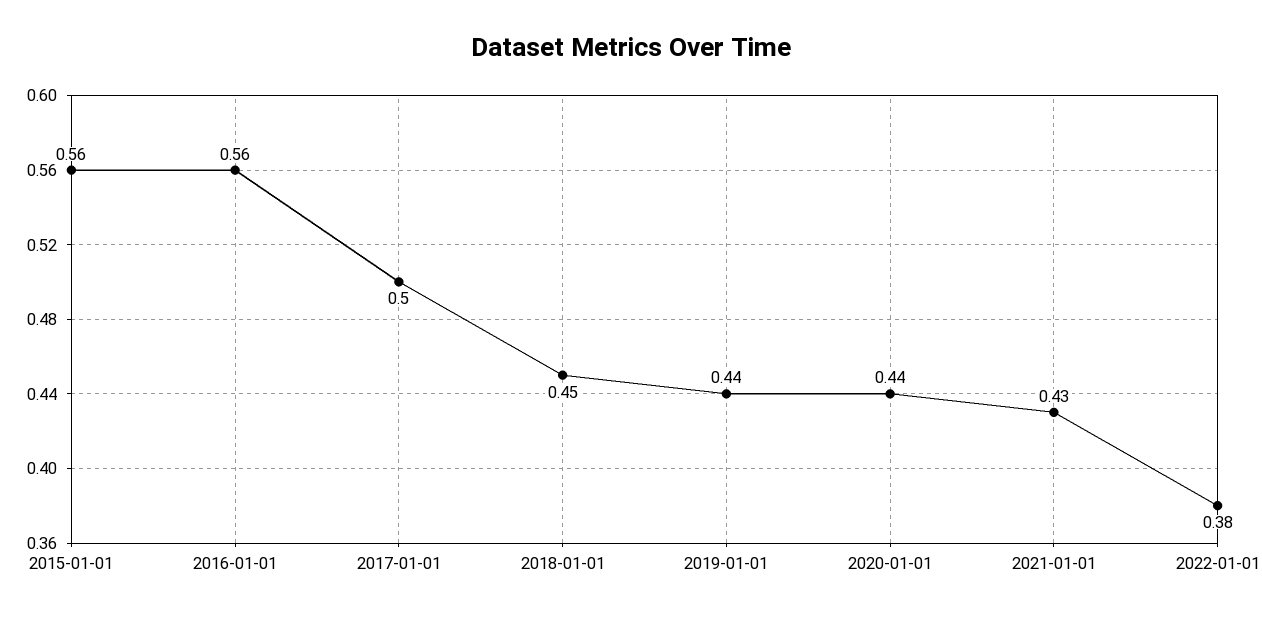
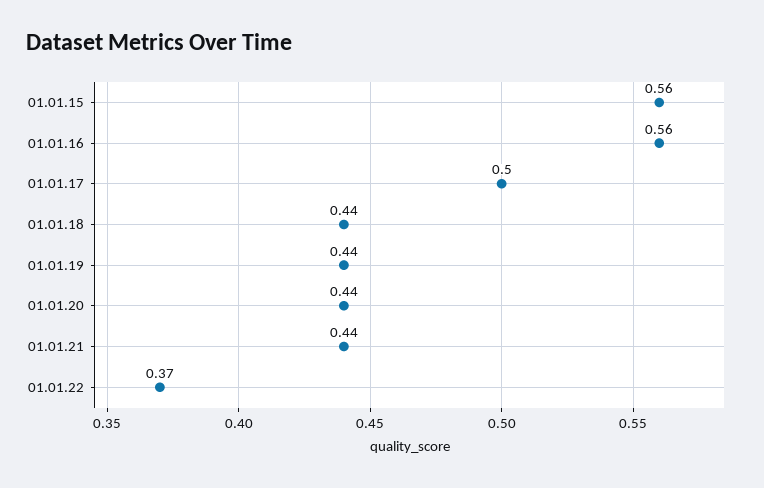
  {
    "2015-01-01": 0.56,
    "2016-01-01": 0.56,
    "2017-01-01": 0.5,
-   "2018-01-01": 0.45,
+   "2018-01-01": 0.44,
    "2019-01-01": 0.44,
    "2020-01-01": 0.44,
-   "2021-01-01": 0.43,
+   "2021-01-01": 0.44,
-   "2022-01-01": 0.38
+   "2022-01-01": 0.37
  }

